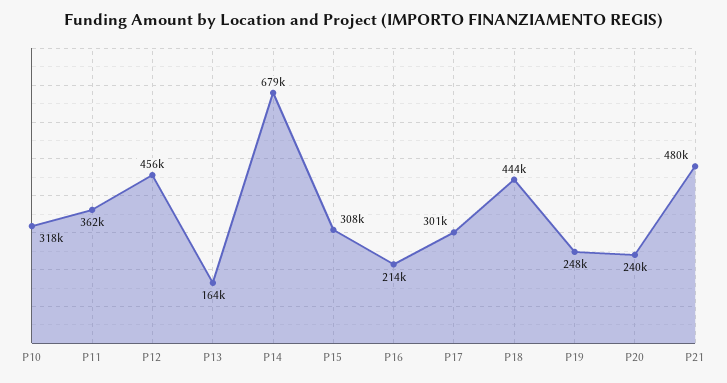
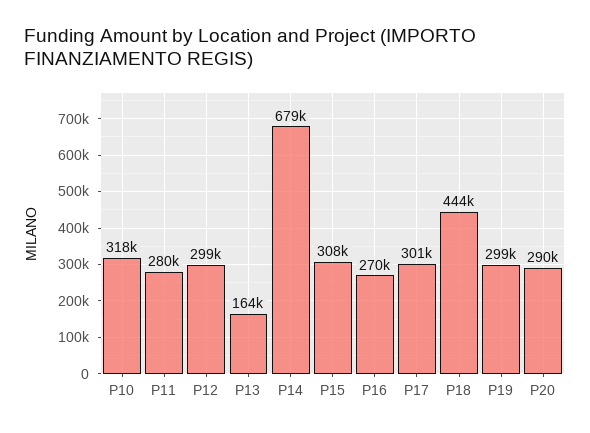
  {
    "P10": 318000,
-   "P11": 362000,
+   "P11": 280000,
-   "P12": 456000,
+   "P12": 299000,
    "P13": 164000,
    "P14": 679000,
    "P15": 308000,
-   "P16": 214000,
+   "P16": 270000,
    "P17": 301000,
    "P18": 444000,
-   "P19": 248000,
+   "P19": 299000,
-   "P20": 240000,
+   "P20": 290000
-   "P21": 480000
  }

